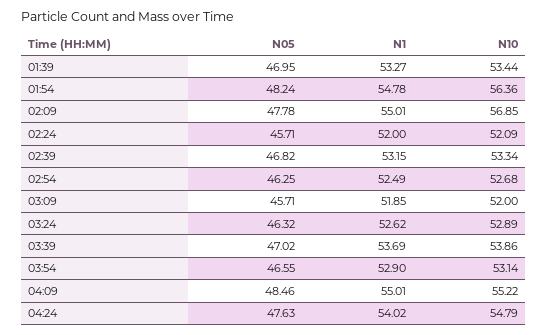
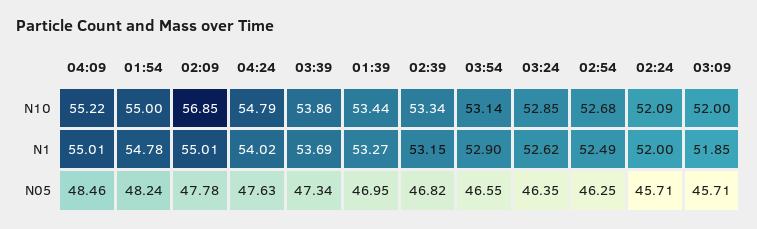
  {
    "N05": {
      "01:39": 46.95,
      "01:54": 48.24,
      "02:09": 47.78,
      "02:24": 45.71,
      "02:39": 46.82,
      "02:54": 46.25,
      "03:09": 45.71,
-     "03:24": 46.32,
+     "03:24": 46.35,
-     "03:39": 47.02,
+     "03:39": 47.34,
      "03:54": 46.55,
      "04:09": 48.46,
      "04:24": 47.63
    },
    "N1": {
      "01:39": 53.27,
      "01:54": 54.78,
      "02:09": 55.01,
      "02:24": 52,
      "02:39": 53.15,
      "02:54": 52.49,
      "03:09": 51.85,
      "03:24": 52.62,
      "03:39": 53.69,
      "03:54": 52.9,
      "04:09": 55.01,
      "04:24": 54.02
    },
    "N10": {
      "01:39": 53.44,
-     "01:54": 56.36,
+     "01:54": 55,
      "02:09": 56.85,
      "02:24": 52.09,
      "02:39": 53.34,
      "02:54": 52.68,
      "03:09": 52,
-     "03:24": 52.89,
+     "03:24": 52.85,
      "03:39": 53.86,
      "03:54": 53.14,
      "04:09": 55.22,
      "04:24": 54.79
    }
  }

